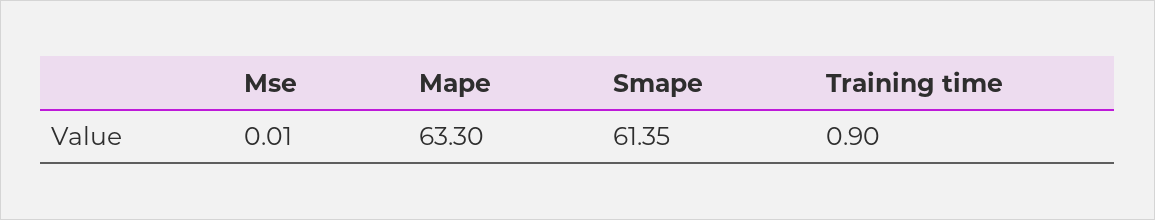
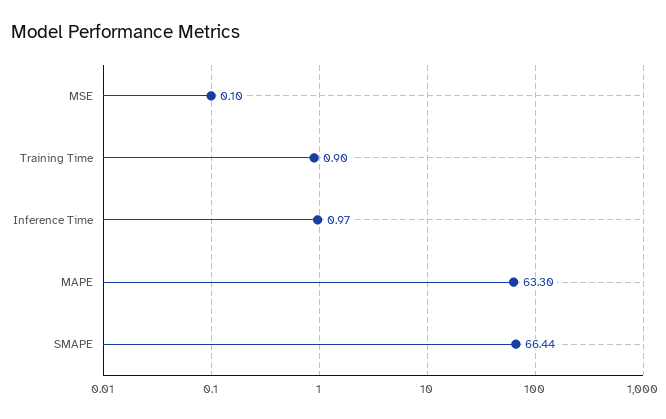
  {
-   "Mse": 0.01,
+   "Mse": 0.1,
    "Mape": 63.3,
-   "Smape": 61.35,
+   "Smape": 66.44,
-   "Training time": 0.9
+   "Training time": 0.9,
+   "Inference Time": 0.97
  }

